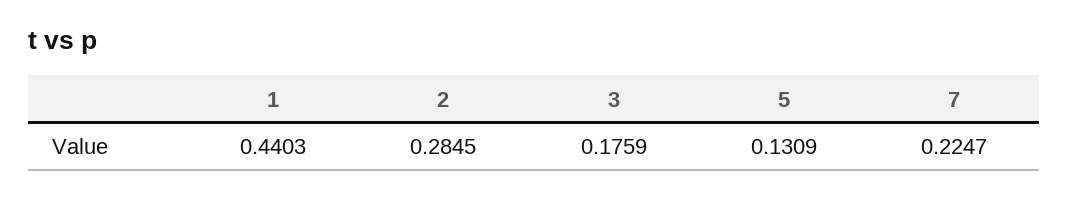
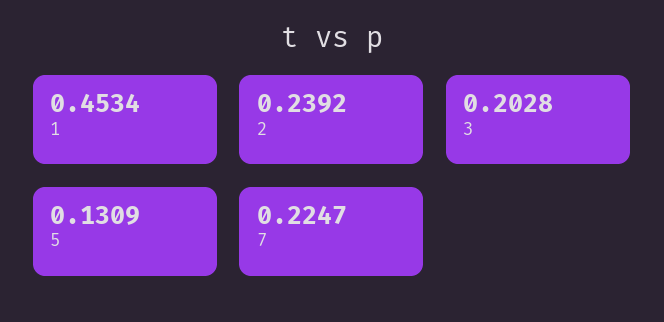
  {
-   "1": 0.4403,
+   "1": 0.4534,
-   "2": 0.2845,
+   "2": 0.2392,
-   "3": 0.1759,
+   "3": 0.2028,
    "5": 0.1309,
    "7": 0.2247
  }

